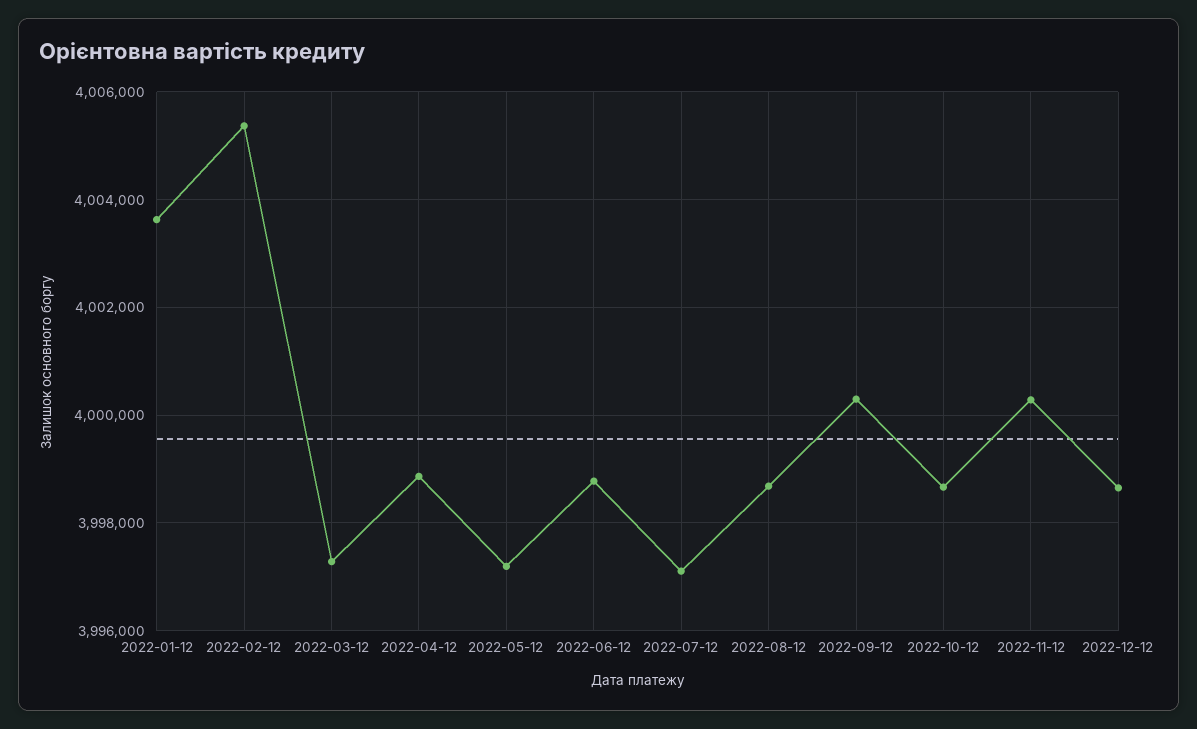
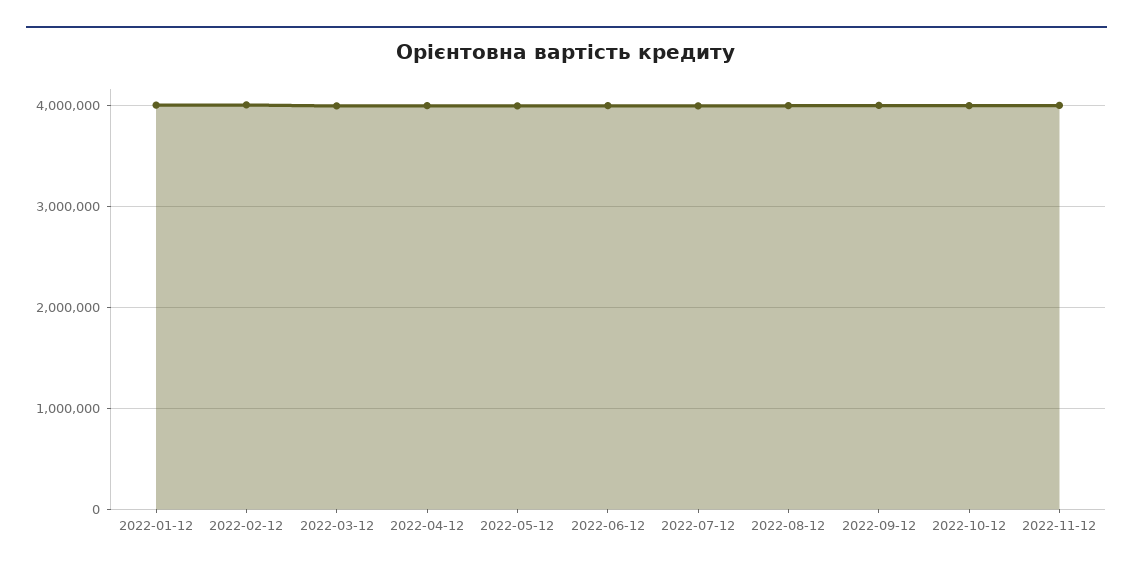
  {
    "2022-01-12": 4003600,
    "2022-02-12": 4005400,
    "2022-03-12": 3997200,
    "2022-04-12": 3998800,
    "2022-05-12": 3997200,
    "2022-06-12": 3998800,
    "2022-07-12": 3997200,
    "2022-08-12": 3998600,
    "2022-09-12": 4000200,
    "2022-10-12": 3998600,
-   "2022-11-12": 4000200,
+   "2022-11-12": 4000200
-   "2022-12-12": 3998600
  }

